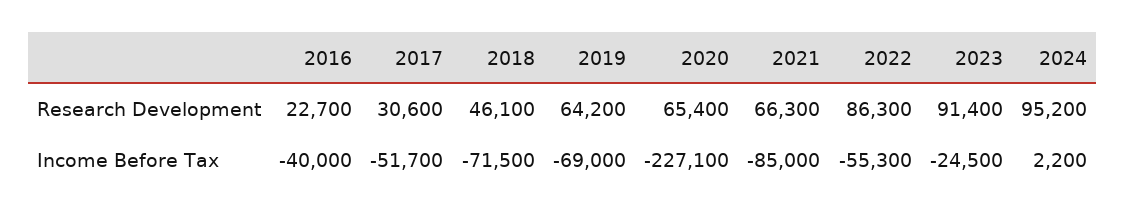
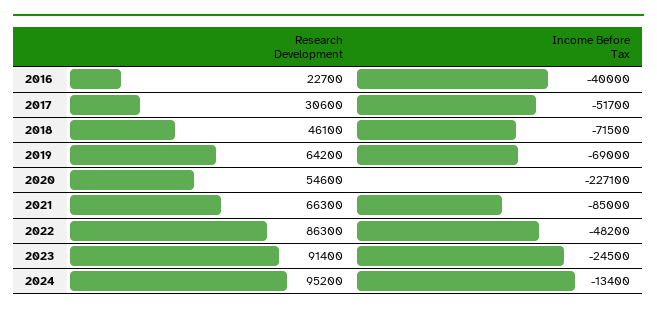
  {
    "2016": {
      "Research Development": 22700,
      "Income Before Tax": -40000
    },
    "2017": {
      "Research Development": 30600,
      "Income Before Tax": -51700
    },
    "2018": {
      "Research Development": 46100,
      "Income Before Tax": -71500
    },
    "2019": {
      "Research Development": 64200,
      "Income Before Tax": -69000
    },
    "2020": {
-     "Research Development": 65400,
+     "Research Development": 54600,
      "Income Before Tax": -227100
    },
    "2021": {
      "Research Development": 66300,
      "Income Before Tax": -85000
    },
    "2022": {
      "Research Development": 86300,
-     "Income Before Tax": -55300
+     "Income Before Tax": -48200
    },
    "2023": {
      "Research Development": 91400,
      "Income Before Tax": -24500
    },
    "2024": {
      "Research Development": 95200,
-     "Income Before Tax": 2200
+     "Income Before Tax": -13400
    }
  }

